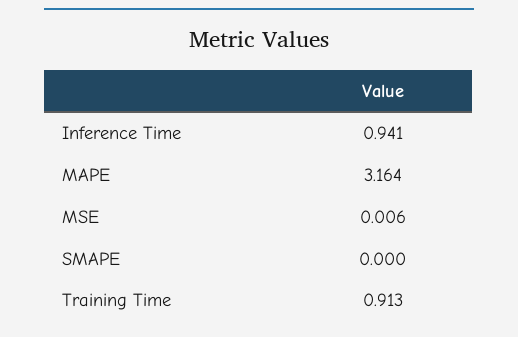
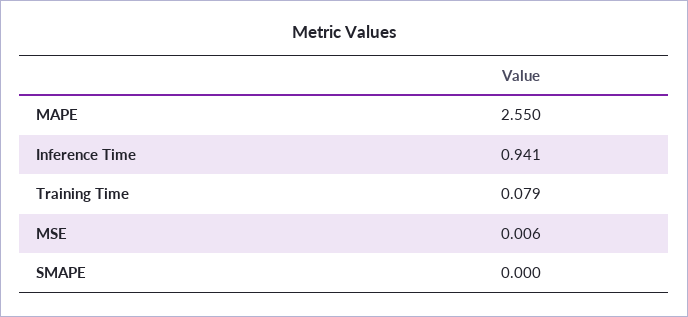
  {
    "Inference Time": 0.941,
-   "MAPE": 3.164,
+   "MAPE": 2.55,
    "MSE": 0.006,
    "SMAPE": 0,
-   "Training Time": 0.913
+   "Training Time": 0.079
  }

